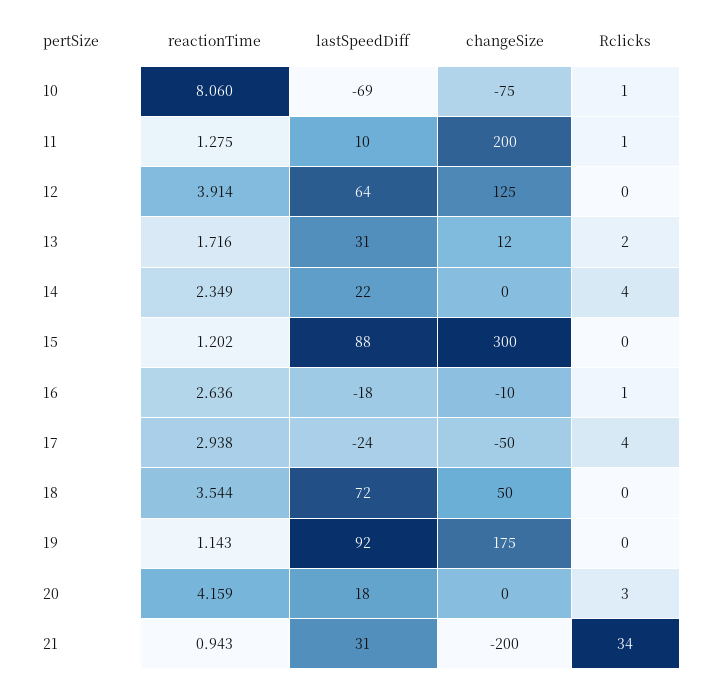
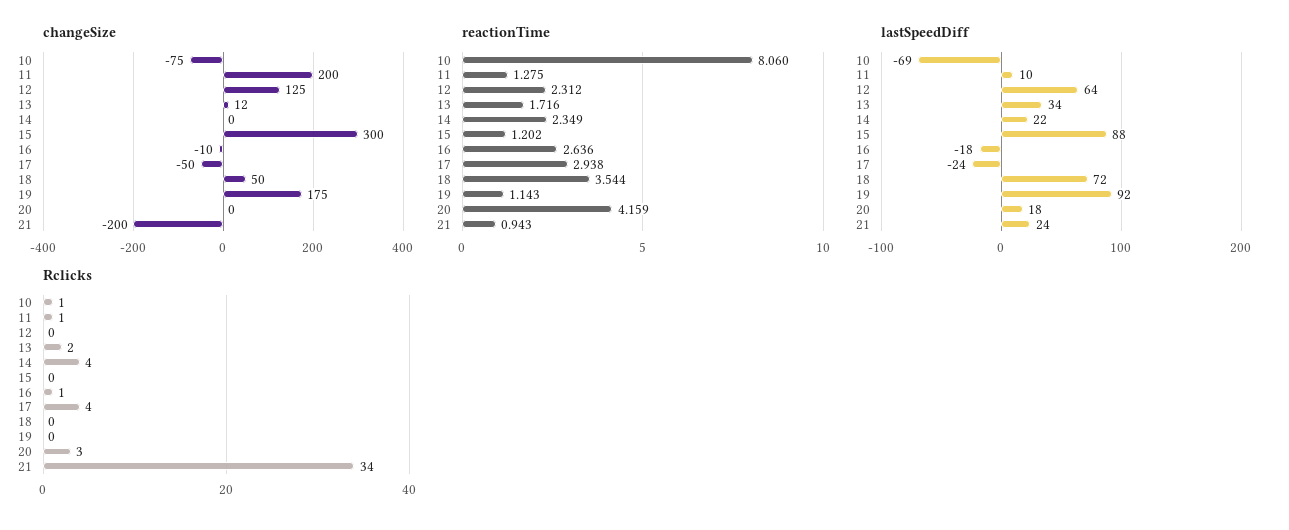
  {
    "reactionTime": {
      "10": 8.06,
      "11": 1.275,
-     "12": 3.914,
+     "12": 2.312,
      "13": 1.716,
      "14": 2.349,
      "15": 1.202,
      "16": 2.636,
      "17": 2.938,
      "18": 3.544,
      "19": 1.143,
      "20": 4.159,
      "21": 0.943
    },
    "lastSpeedDiff": {
      "10": -69,
      "11": 10,
      "12": 64,
-     "13": 31,
+     "13": 34,
      "14": 22,
      "15": 88,
      "16": -18,
      "17": -24,
      "18": 72,
      "19": 92,
      "20": 18,
-     "21": 31
+     "21": 24
    },
    "changeSize": {
      "10": -75,
      "11": 200,
      "12": 125,
      "13": 12,
      "14": 0,
      "15": 300,
      "16": -10,
      "17": -50,
      "18": 50,
      "19": 175,
      "20": 0,
      "21": -200
    },
    "Rclicks": {
      "10": 1,
      "11": 1,
      "12": 0,
      "13": 2,
      "14": 4,
      "15": 0,
      "16": 1,
      "17": 4,
      "18": 0,
      "19": 0,
      "20": 3,
      "21": 34
    }
  }

